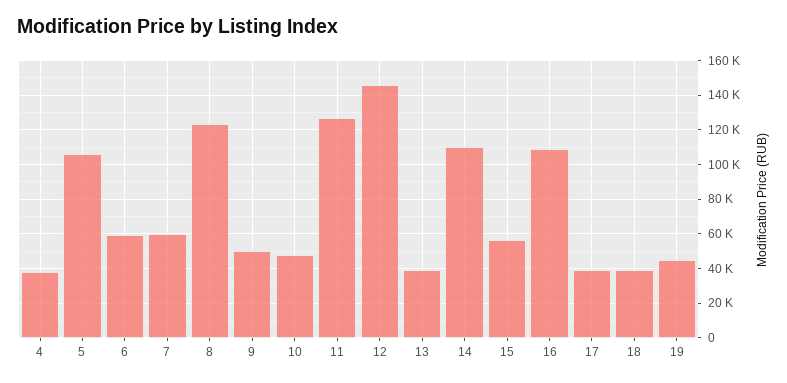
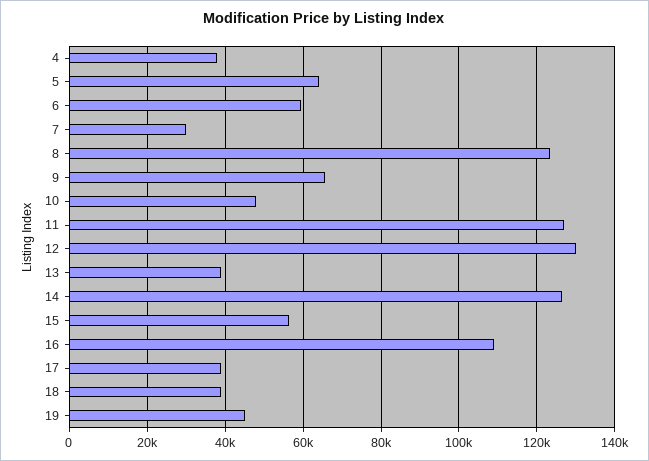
  {
    "4": 38000,
-   "5": 105000,
+   "5": 64000,
    "6": 60000,
-   "7": 60000,
+   "7": 30000,
    "8": 124000,
-   "9": 50000,
+   "9": 66000,
    "10": 48000,
    "11": 126000,
-   "12": 145000,
+   "12": 130000,
    "13": 38000,
-   "14": 110000,
+   "14": 126000,
    "15": 56000,
    "16": 108000,
    "17": 38000,
    "18": 40000,
    "19": 44000
  }

